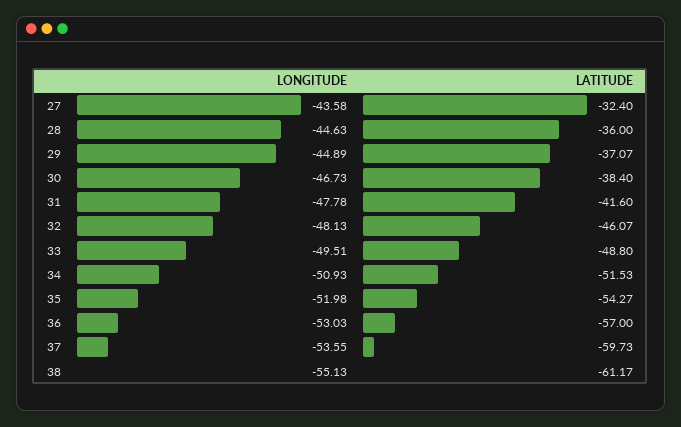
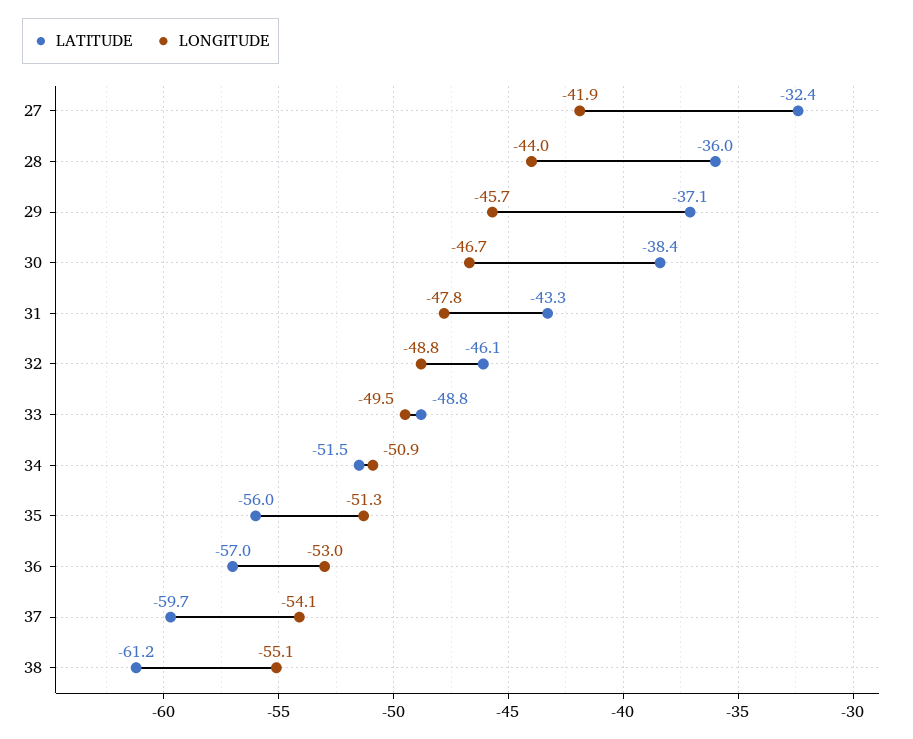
  {
    "LONGITUDE": {
-     "27": -43.58,
+     "27": -41.9,
-     "28": -44.63,
+     "28": -44,
-     "29": -44.89,
+     "29": -45.7,
      "30": -46.73,
      "31": -47.78,
-     "32": -48.13,
+     "32": -48.8,
      "33": -49.51,
      "34": -50.93,
-     "35": -51.98,
+     "35": -51.3,
      "36": -53.03,
-     "37": -53.55,
+     "37": -54.1,
      "38": -55.13
    },
    "LATITUDE": {
      "27": -32.4,
      "28": -36,
      "29": -37.07,
      "30": -38.4,
-     "31": -41.6,
+     "31": -43.3,
      "32": -46.07,
      "33": -48.8,
      "34": -51.53,
-     "35": -54.27,
+     "35": -56,
      "36": -57,
      "37": -59.73,
      "38": -61.17
    }
  }

